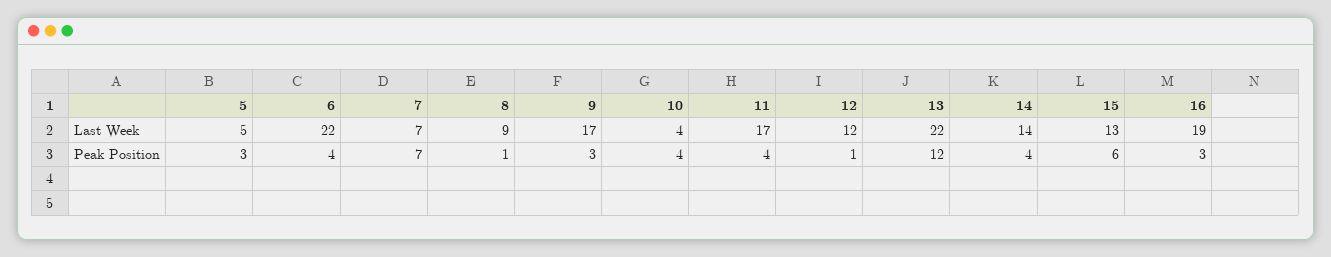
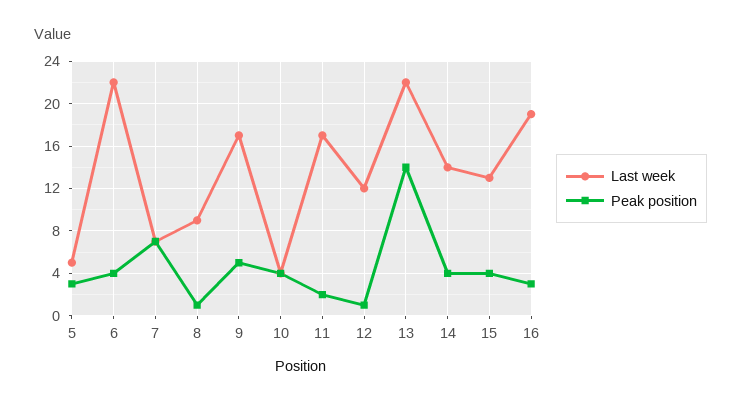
  {
    "Last Week": {
      "5": 5,
      "6": 22,
      "7": 7,
      "8": 9,
      "9": 17,
      "10": 4,
      "11": 17,
      "12": 12,
      "13": 22,
      "14": 14,
      "15": 13,
      "16": 19
    },
    "Peak Position": {
      "5": 3,
      "6": 4,
      "7": 7,
      "8": 1,
-     "9": 3,
+     "9": 5,
      "10": 4,
-     "11": 4,
+     "11": 2,
      "12": 1,
-     "13": 12,
+     "13": 14,
      "14": 4,
-     "15": 6,
+     "15": 4,
      "16": 3
    }
  }

